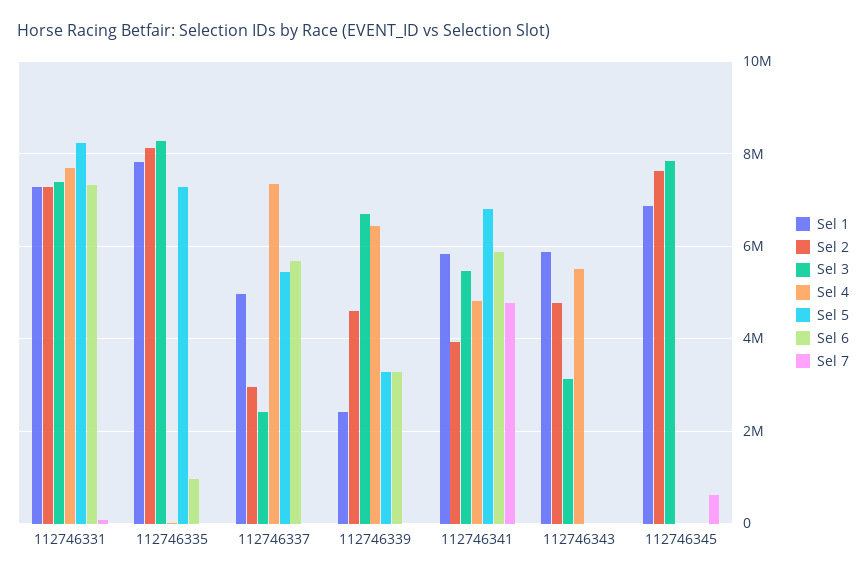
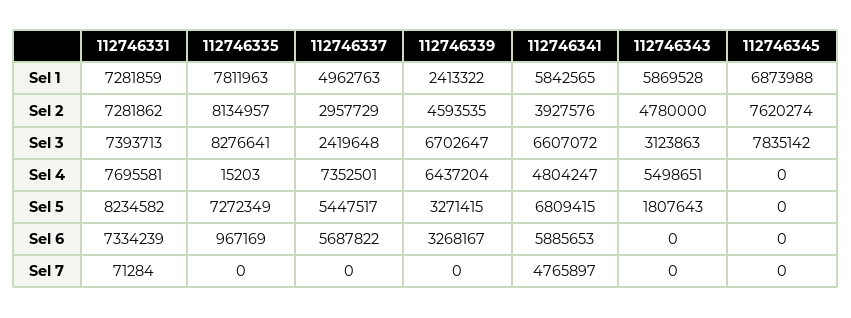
  {
    "Sel 1": {
      "112746331": 7281859,
      "112746335": 7811963,
      "112746337": 4962763,
      "112746339": 2413322,
      "112746341": 5842565,
      "112746343": 5869528,
      "112746345": 6873988
    },
    "Sel 2": {
      "112746331": 7281862,
      "112746335": 8134957,
      "112746337": 2957729,
      "112746339": 4593535,
      "112746341": 3927576,
      "112746343": 4780000,
      "112746345": 7620274
    },
    "Sel 3": {
      "112746331": 7393713,
      "112746335": 8276641,
      "112746337": 2419648,
      "112746339": 6702647,
-     "112746341": 5400000,
+     "112746341": 6607072,
      "112746343": 3123863,
      "112746345": 7835142
    },
    "Sel 4": {
      "112746331": 7695581,
      "112746335": 15203,
      "112746337": 7352501,
      "112746339": 6437204,
      "112746341": 4804247,
      "112746343": 5498651,
      "112746345": 0
    },
    "Sel 5": {
      "112746331": 8234582,
      "112746335": 7272349,
      "112746337": 5447517,
      "112746339": 3271415,
      "112746341": 6809415,
-     "112746343": 0,
+     "112746343": 1807643,
      "112746345": 0
    },
    "Sel 6": {
      "112746331": 7334239,
      "112746335": 967169,
      "112746337": 5687822,
      "112746339": 3268167,
      "112746341": 5885653,
      "112746343": 0,
      "112746345": 0
    },
    "Sel 7": {
      "112746331": 71284,
      "112746335": 0,
      "112746337": 0,
      "112746339": 0,
      "112746341": 4765897,
      "112746343": 0,
-     "112746345": 600000
+     "112746345": 0
    }
  }

